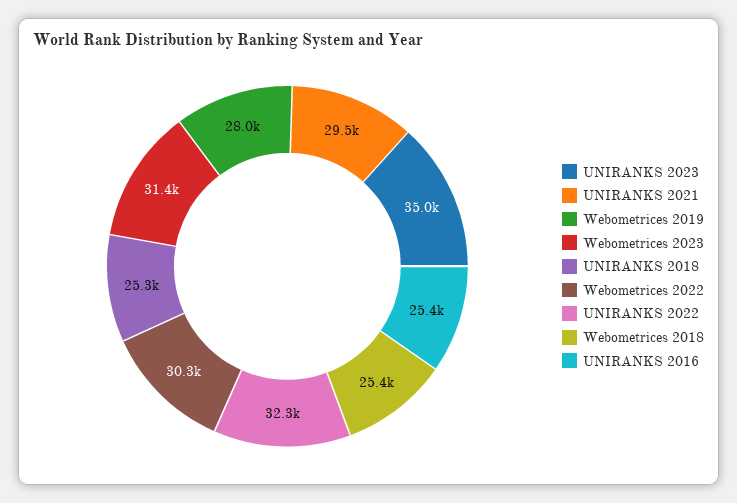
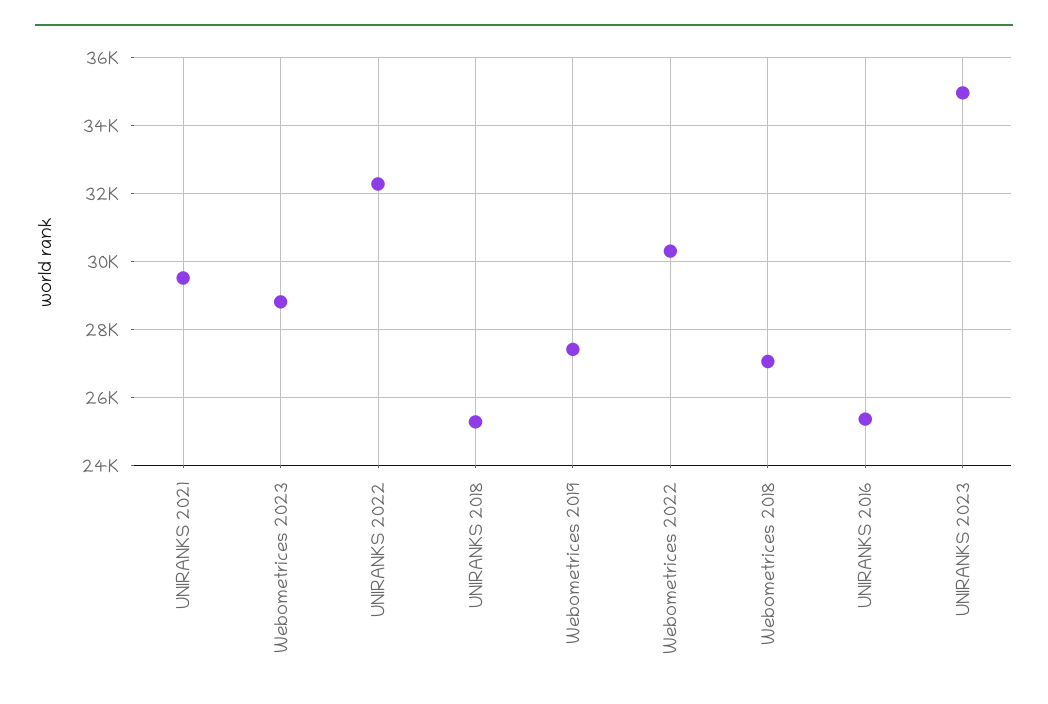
  {
    "UNIRANKS 2023": 35000,
    "UNIRANKS 2021": 29500,
-   "Webometrices 2019": 28000,
+   "Webometrices 2019": 27400,
-   "Webometrices 2023": 31400,
+   "Webometrices 2023": 28800,
    "UNIRANKS 2018": 25300,
    "Webometrices 2022": 30300,
    "UNIRANKS 2022": 32300,
-   "Webometrices 2018": 25400,
+   "Webometrices 2018": 27000,
    "UNIRANKS 2016": 25400
  }

